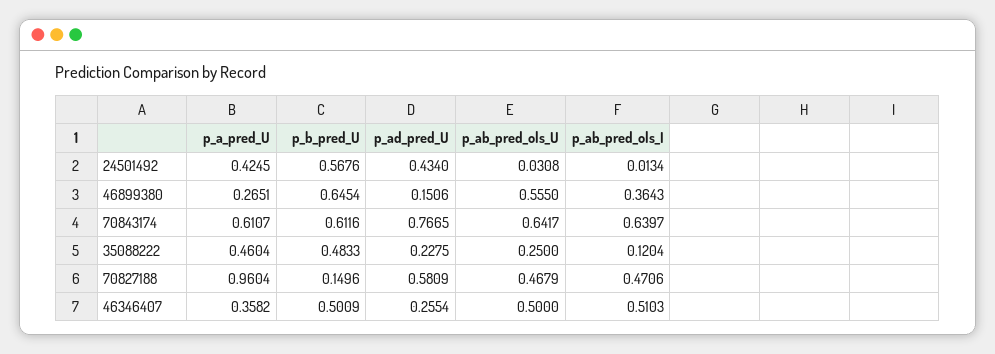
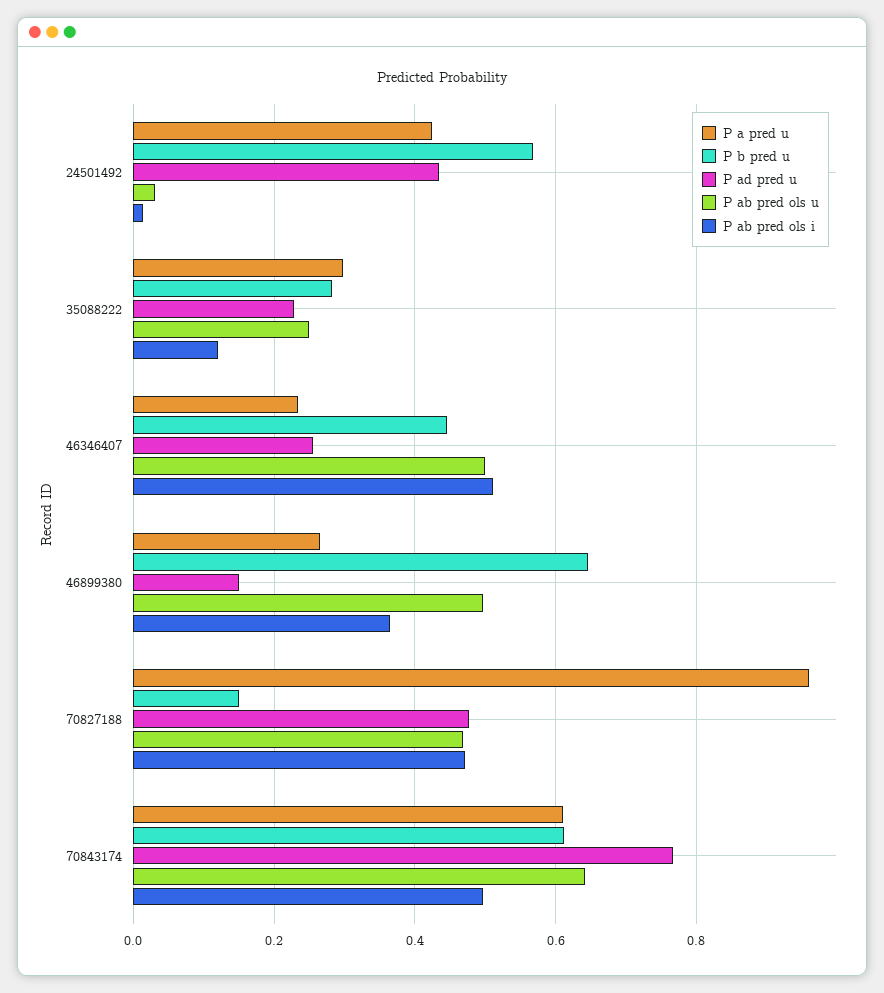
  {
    "p_a_pred_U": {
      "24501492": 0.4245,
      "46899380": 0.2651,
      "70843174": 0.6107,
-     "35088222": 0.4604,
+     "35088222": 0.3,
      "70827188": 0.9604,
-     "46346407": 0.3582
+     "46346407": 0.24
    },
    "p_b_pred_U": {
      "24501492": 0.5676,
      "46899380": 0.6454,
      "70843174": 0.6116,
-     "35088222": 0.4833,
+     "35088222": 0.28,
      "70827188": 0.1496,
-     "46346407": 0.5009
+     "46346407": 0.44
    },
    "p_ad_pred_U": {
      "24501492": 0.434,
      "46899380": 0.1506,
      "70843174": 0.7665,
      "35088222": 0.2275,
-     "70827188": 0.5809,
+     "70827188": 0.48,
      "46346407": 0.2554
    },
    "p_ab_pred_ols_U": {
      "24501492": 0.0308,
-     "46899380": 0.555,
+     "46899380": 0.5,
      "70843174": 0.6417,
      "35088222": 0.25,
      "70827188": 0.4679,
      "46346407": 0.5
    },
    "p_ab_pred_ols_I": {
      "24501492": 0.0134,
      "46899380": 0.3643,
-     "70843174": 0.6397,
+     "70843174": 0.5,
      "35088222": 0.1204,
      "70827188": 0.4706,
      "46346407": 0.5103
    }
  }

